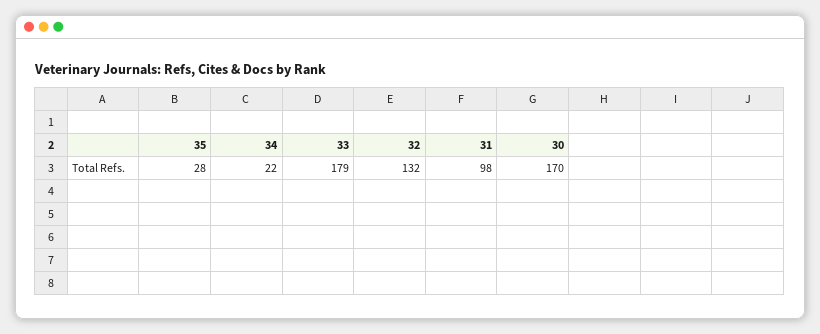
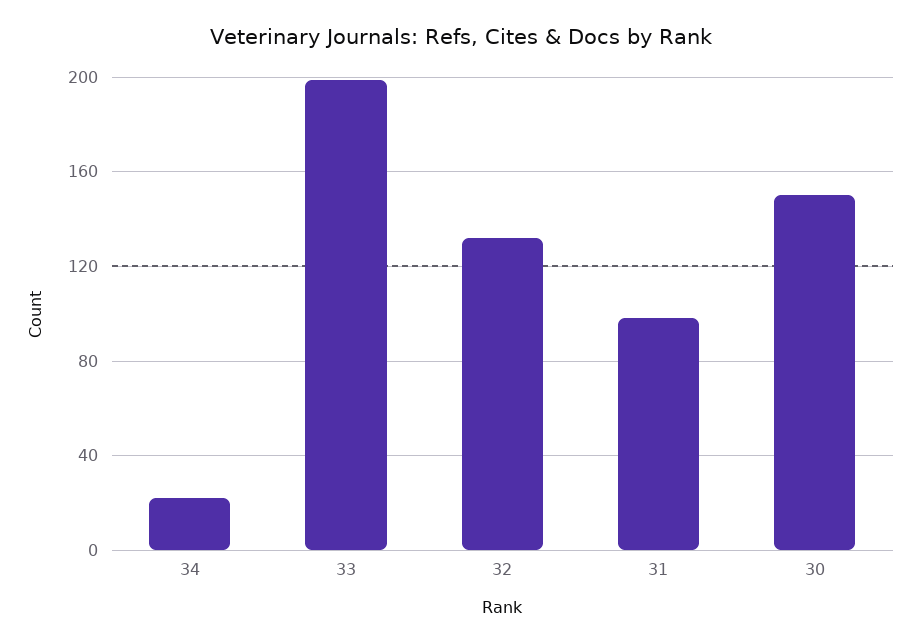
  {
-   "35": 28,
    "34": 22,
-   "33": 179,
+   "33": 200,
    "32": 132,
    "31": 98,
-   "30": 170
+   "30": 150
  }

